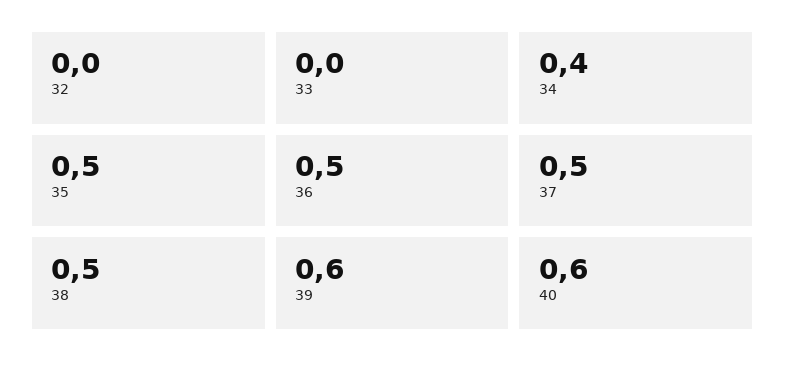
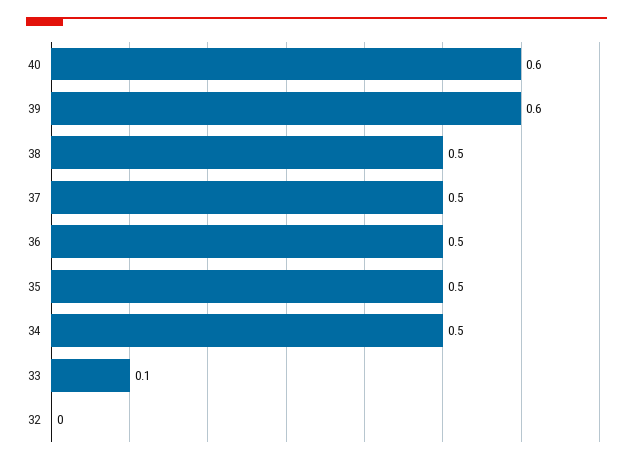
  {
    "32": 0,
-   "33": 0,
+   "33": 0.1,
-   "34": 0.4,
+   "34": 0.5,
    "35": 0.5,
    "36": 0.5,
    "37": 0.5,
    "38": 0.5,
    "39": 0.6,
    "40": 0.6
  }

